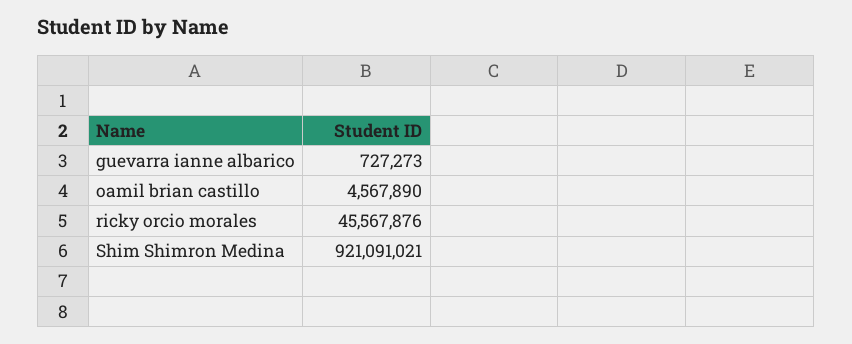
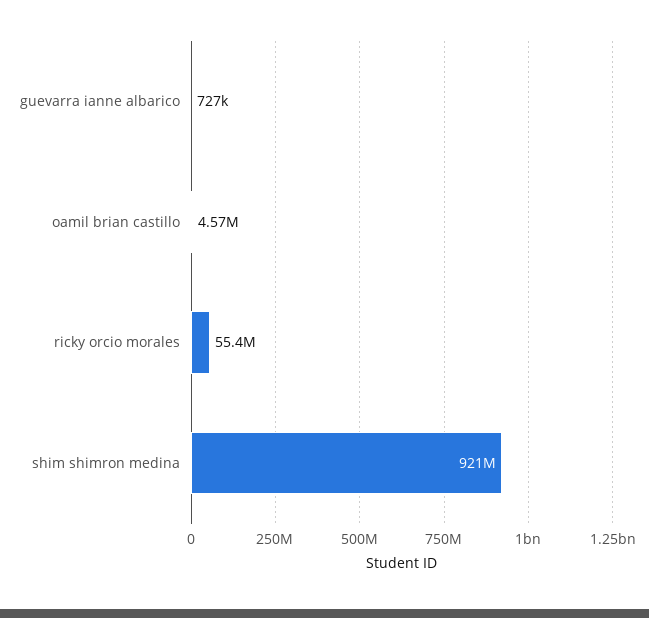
  {
    "guevarra ianne albarico": 727273,
    "oamil brian castillo": 4567890,
-   "ricky orcio morales": 45567876,
+   "ricky orcio morales": 55400000,
    "Shim Shimron Medina": 921091021
  }

